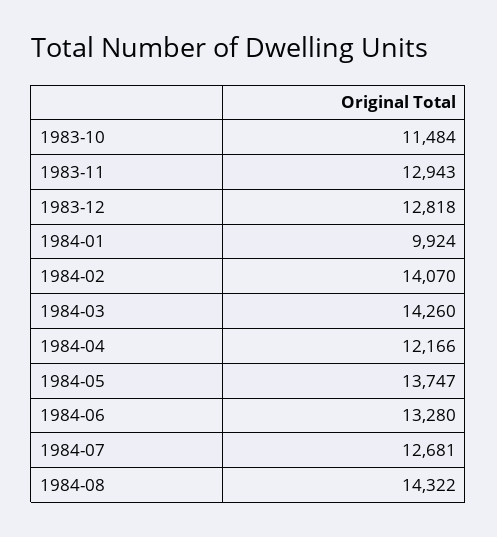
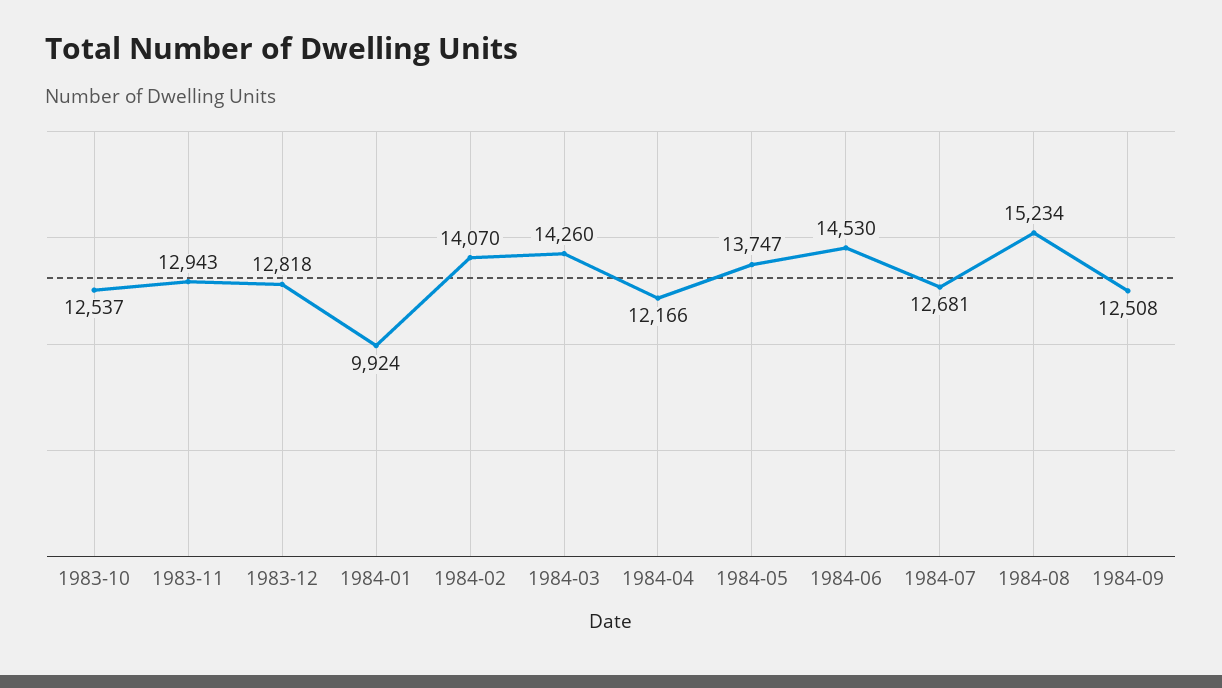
  {
-   "1983-10": 11484,
+   "1983-10": 12537,
    "1983-11": 12943,
    "1983-12": 12818,
    "1984-01": 9924,
    "1984-02": 14070,
    "1984-03": 14260,
    "1984-04": 12166,
    "1984-05": 13747,
-   "1984-06": 13280,
+   "1984-06": 14530,
    "1984-07": 12681,
-   "1984-08": 14322
+   "1984-08": 15234,
+   "1984-09": 12508
  }

